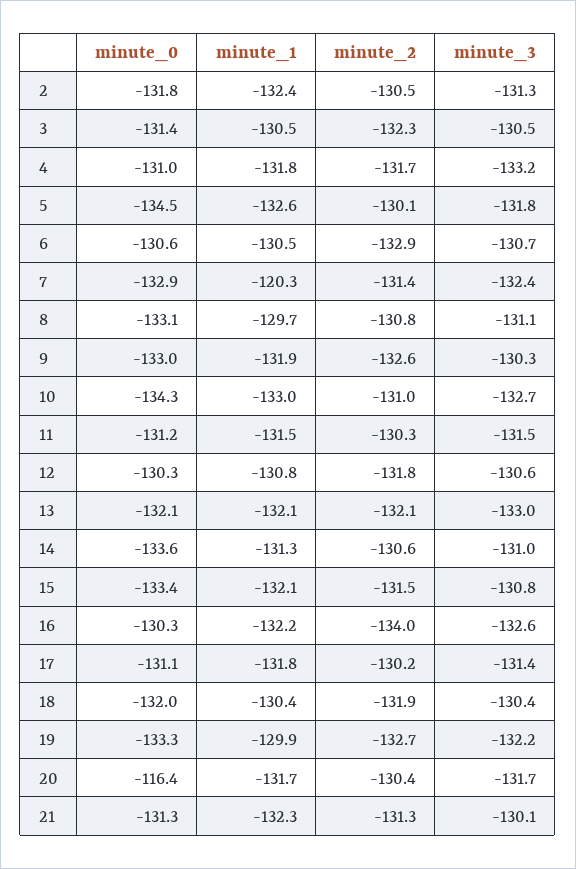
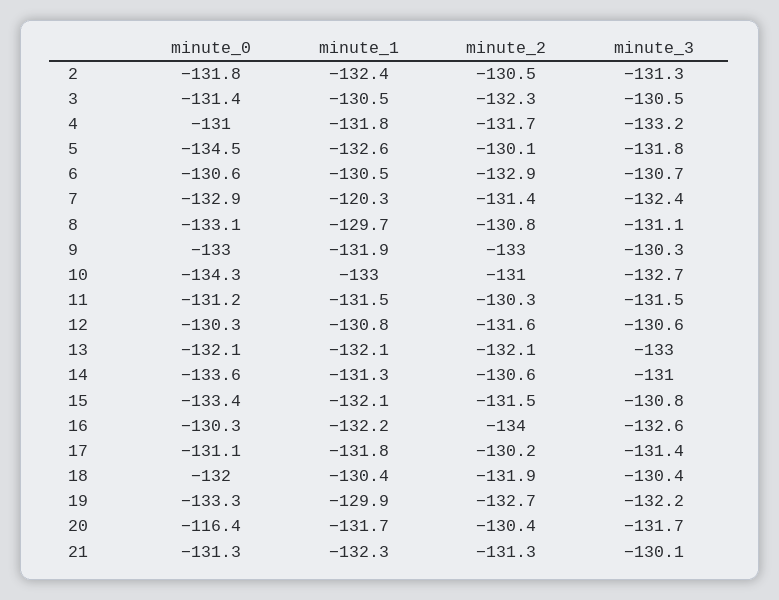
  {
    "minute_0": {
      "2": -131.8,
      "3": -131.4,
      "4": -131,
      "5": -134.5,
      "6": -130.6,
      "7": -132.9,
      "8": -133.1,
      "9": -133,
      "10": -134.3,
      "11": -131.2,
      "12": -130.3,
      "13": -132.1,
      "14": -133.6,
      "15": -133.4,
      "16": -130.3,
      "17": -131.1,
      "18": -132,
      "19": -133.3,
      "20": -116.4,
      "21": -131.3
    },
    "minute_1": {
      "2": -132.4,
      "3": -130.5,
      "4": -131.8,
      "5": -132.6,
      "6": -130.5,
      "7": -120.3,
      "8": -129.7,
      "9": -131.9,
      "10": -133,
      "11": -131.5,
      "12": -130.8,
      "13": -132.1,
      "14": -131.3,
      "15": -132.1,
      "16": -132.2,
      "17": -131.8,
      "18": -130.4,
      "19": -129.9,
      "20": -131.7,
      "21": -132.3
    },
    "minute_2": {
      "2": -130.5,
      "3": -132.3,
      "4": -131.7,
      "5": -130.1,
      "6": -132.9,
      "7": -131.4,
      "8": -130.8,
-     "9": -132.6,
+     "9": -133,
      "10": -131,
      "11": -130.3,
-     "12": -131.8,
+     "12": -131.6,
      "13": -132.1,
      "14": -130.6,
      "15": -131.5,
      "16": -134,
      "17": -130.2,
      "18": -131.9,
      "19": -132.7,
      "20": -130.4,
      "21": -131.3
    },
    "minute_3": {
      "2": -131.3,
      "3": -130.5,
      "4": -133.2,
      "5": -131.8,
      "6": -130.7,
      "7": -132.4,
      "8": -131.1,
      "9": -130.3,
      "10": -132.7,
      "11": -131.5,
      "12": -130.6,
      "13": -133,
      "14": -131,
      "15": -130.8,
      "16": -132.6,
      "17": -131.4,
      "18": -130.4,
      "19": -132.2,
      "20": -131.7,
      "21": -130.1
    }
  }

